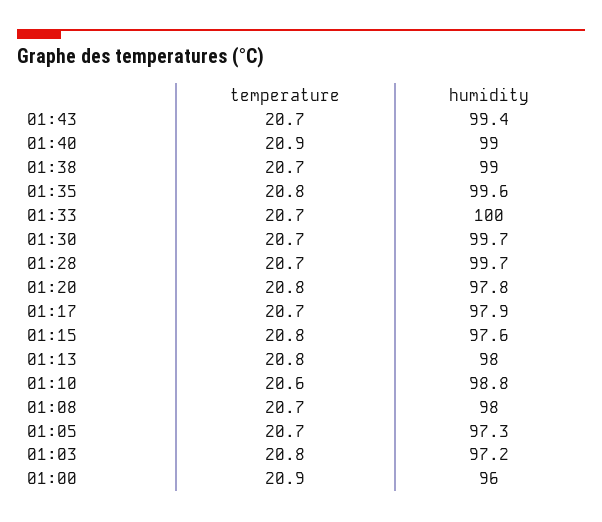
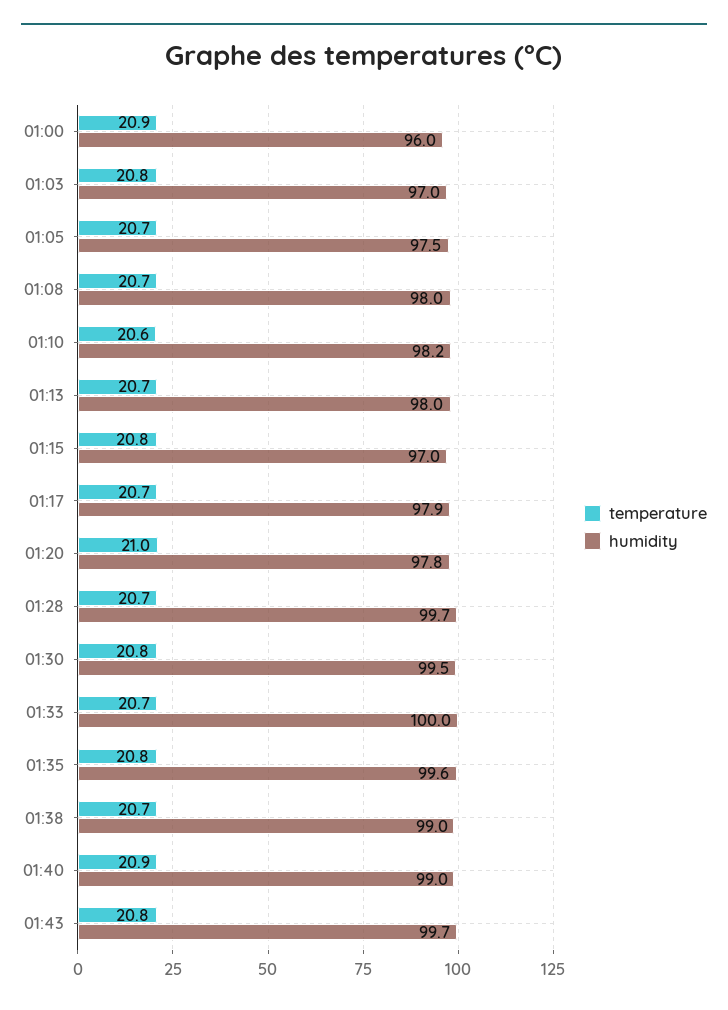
  {
    "temperature": {
-     "01:43": 20.7,
+     "01:43": 20.8,
      "01:40": 20.9,
      "01:38": 20.7,
      "01:35": 20.8,
      "01:33": 20.7,
-     "01:30": 20.7,
+     "01:30": 20.8,
      "01:28": 20.7,
-     "01:20": 20.8,
+     "01:20": 21,
      "01:17": 20.7,
      "01:15": 20.8,
-     "01:13": 20.8,
+     "01:13": 20.7,
      "01:10": 20.6,
      "01:08": 20.7,
      "01:05": 20.7,
      "01:03": 20.8,
      "01:00": 20.9
    },
    "humidity": {
-     "01:43": 99.4,
+     "01:43": 99.7,
      "01:40": 99,
      "01:38": 99,
      "01:35": 99.6,
      "01:33": 100,
-     "01:30": 99.7,
+     "01:30": 99.5,
      "01:28": 99.7,
      "01:20": 97.8,
      "01:17": 97.9,
-     "01:15": 97.6,
+     "01:15": 97,
      "01:13": 98,
-     "01:10": 98.8,
+     "01:10": 98.2,
      "01:08": 98,
-     "01:05": 97.3,
+     "01:05": 97.5,
-     "01:03": 97.2,
+     "01:03": 97,
      "01:00": 96
    }
  }

